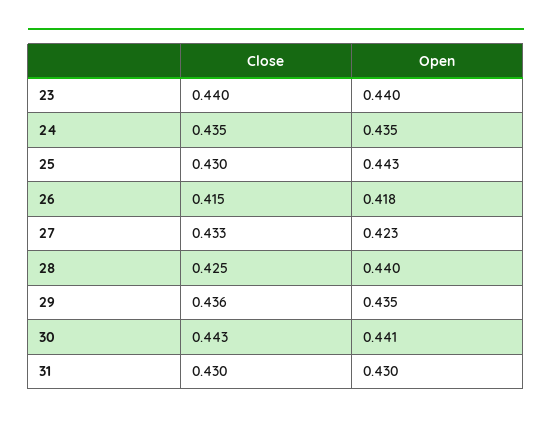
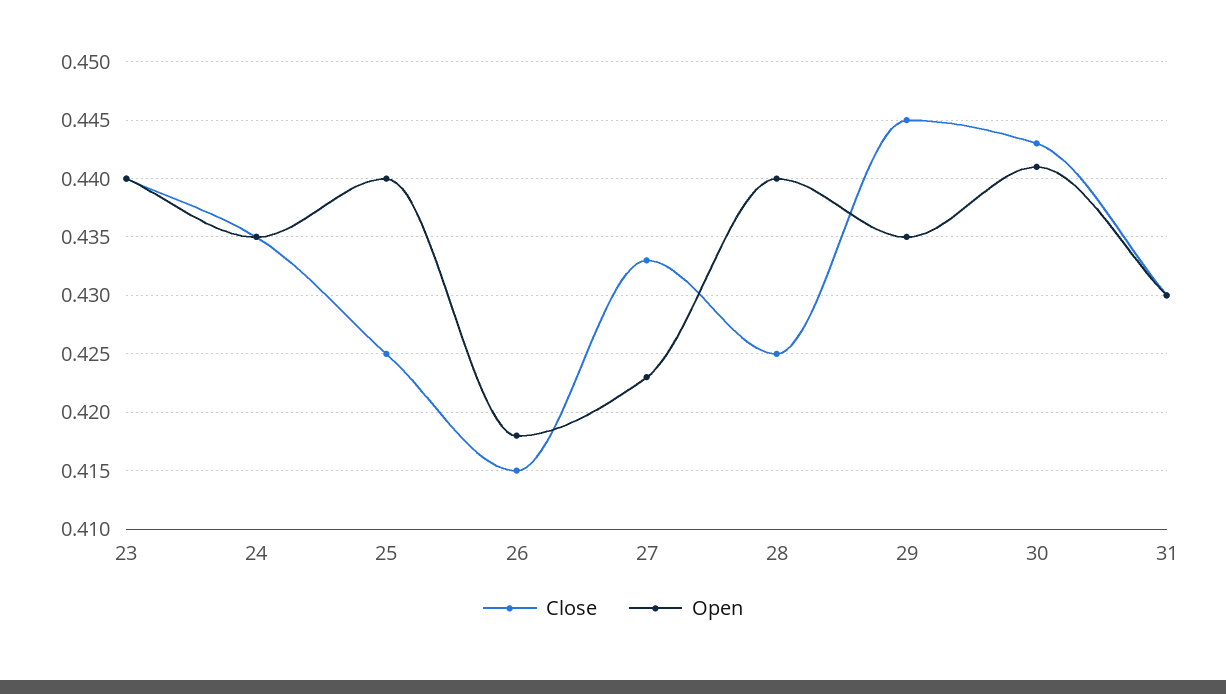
  {
    "Close": {
      "23": 0.44,
      "24": 0.435,
-     "25": 0.43,
+     "25": 0.425,
      "26": 0.415,
      "27": 0.433,
      "28": 0.425,
-     "29": 0.436,
+     "29": 0.445,
      "30": 0.443,
      "31": 0.43
    },
    "Open": {
      "23": 0.44,
      "24": 0.435,
-     "25": 0.443,
+     "25": 0.44,
      "26": 0.418,
      "27": 0.423,
      "28": 0.44,
      "29": 0.435,
      "30": 0.441,
      "31": 0.43
    }
  }

